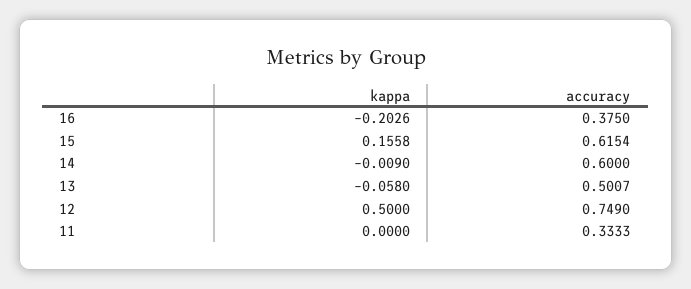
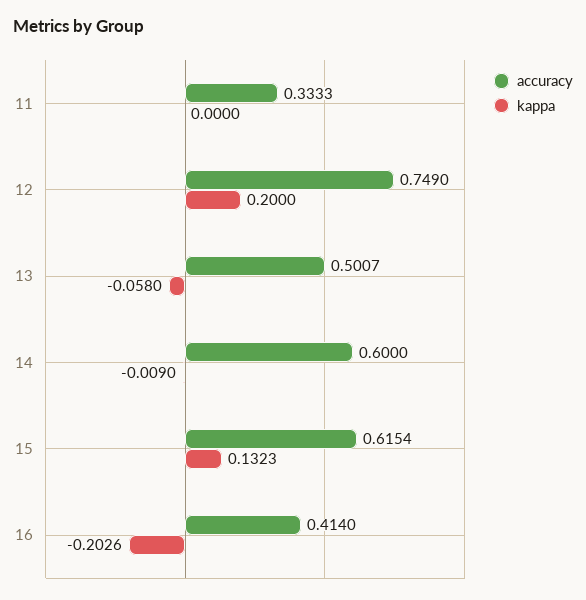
  {
    "kappa": {
      "16": -0.2026,
-     "15": 0.1558,
+     "15": 0.1323,
      "14": -0.009,
      "13": -0.058,
-     "12": 0.5,
+     "12": 0.2,
      "11": 0
    },
    "accuracy": {
-     "16": 0.375,
+     "16": 0.414,
      "15": 0.6154,
      "14": 0.6,
      "13": 0.5007,
      "12": 0.749,
      "11": 0.3333
    }
  }

